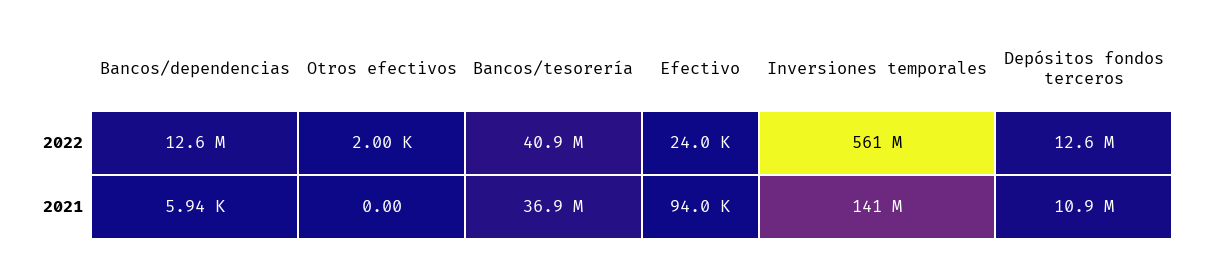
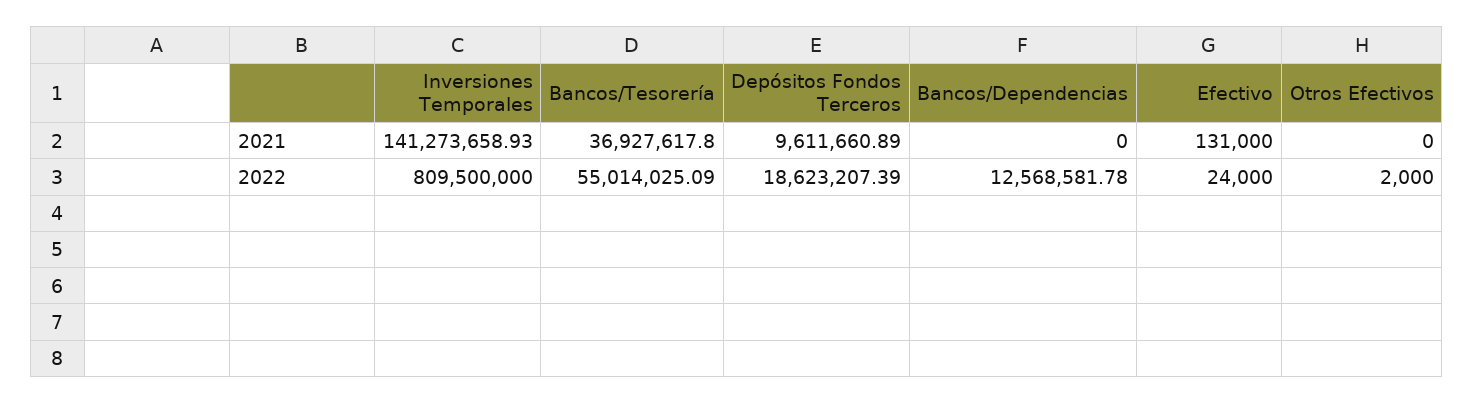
  {
    "Bancos/dependencias": {
      "2022": 12568581.78,
-     "2021": 5940
+     "2021": 0
    },
    "Otros efectivos": {
      "2022": 2000,
      "2021": 0
    },
    "Bancos/tesorería": {
-     "2022": 40900000,
+     "2022": 55014025.09,
      "2021": 36927617.8
    },
    "Efectivo": {
      "2022": 24000,
-     "2021": 94000
+     "2021": 131000
    },
    "Inversiones temporales": {
-     "2022": 561000000,
+     "2022": 809500000,
      "2021": 141273658.93
    },
    "Depósitos fondos terceros": {
-     "2022": 12600000,
+     "2022": 18623207.39,
-     "2021": 10900000
+     "2021": 9611660.89
    }
  }

